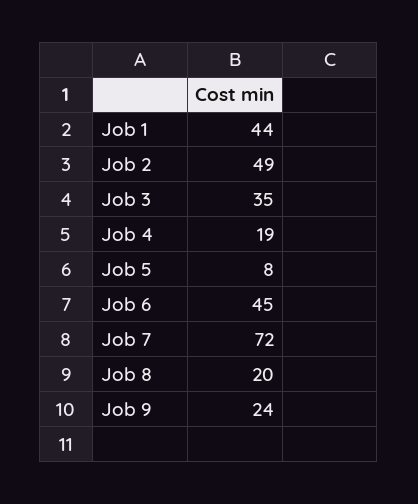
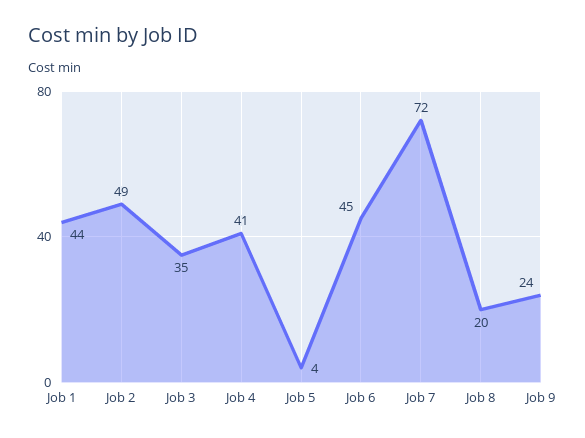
  {
    "Job 1": 44,
    "Job 2": 49,
    "Job 3": 35,
-   "Job 4": 19,
+   "Job 4": 41,
-   "Job 5": 8,
+   "Job 5": 4,
    "Job 6": 45,
    "Job 7": 72,
    "Job 8": 20,
    "Job 9": 24
  }

